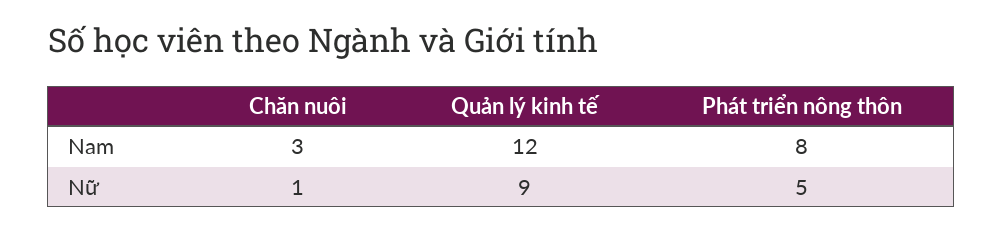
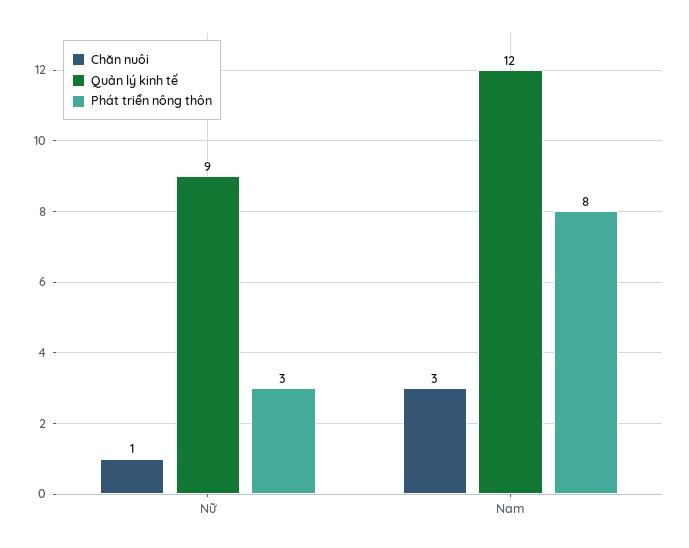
  {
    "Chăn nuôi": {
      "Nam": 3,
      "Nữ": 1
    },
    "Quản lý kinh tế": {
      "Nam": 12,
      "Nữ": 9
    },
    "Phát triển nông thôn": {
      "Nam": 8,
-     "Nữ": 5
+     "Nữ": 3
    }
  }

